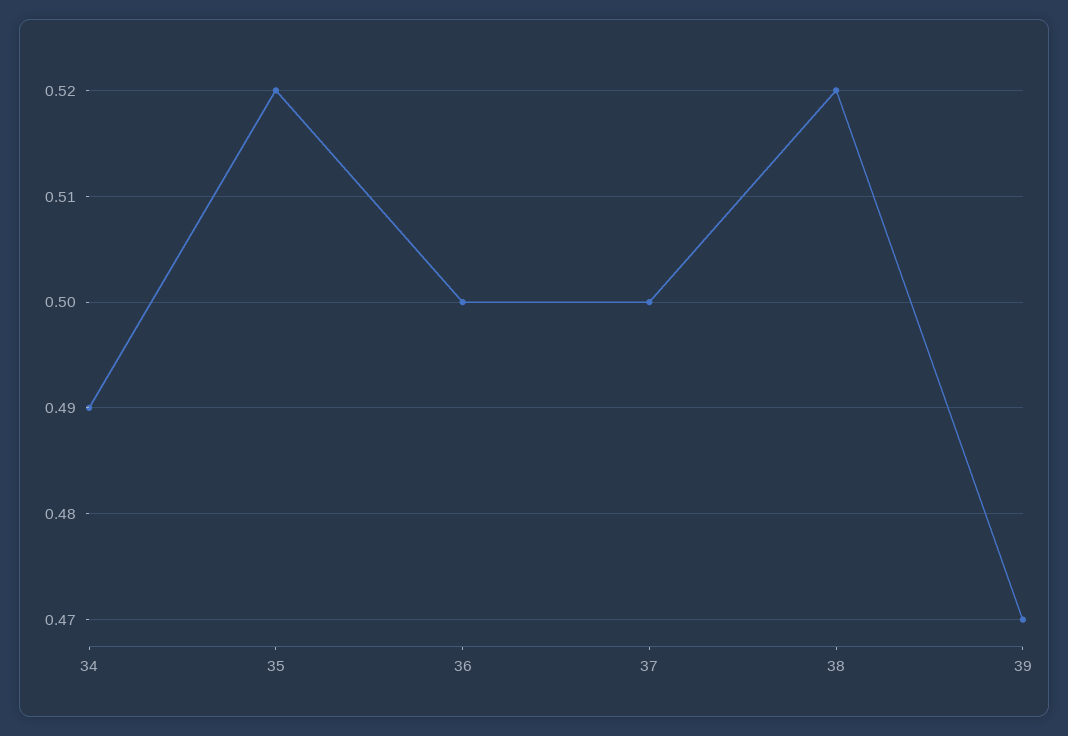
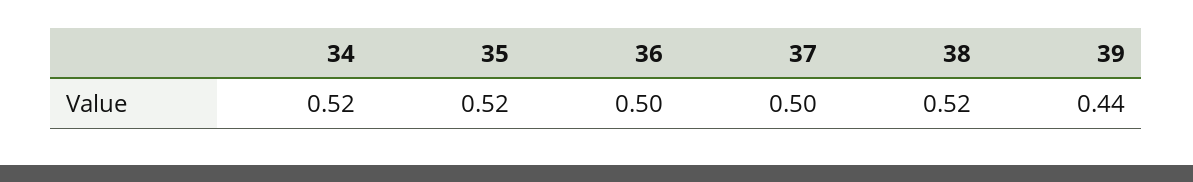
  {
-   "34": 0.49,
+   "34": 0.52,
    "35": 0.52,
    "36": 0.5,
    "37": 0.5,
    "38": 0.52,
-   "39": 0.47
+   "39": 0.44
  }

